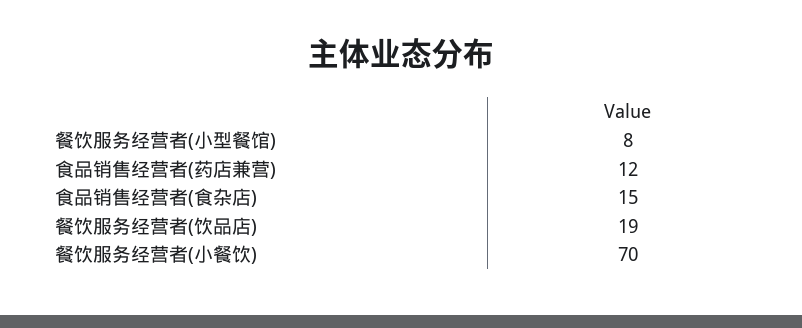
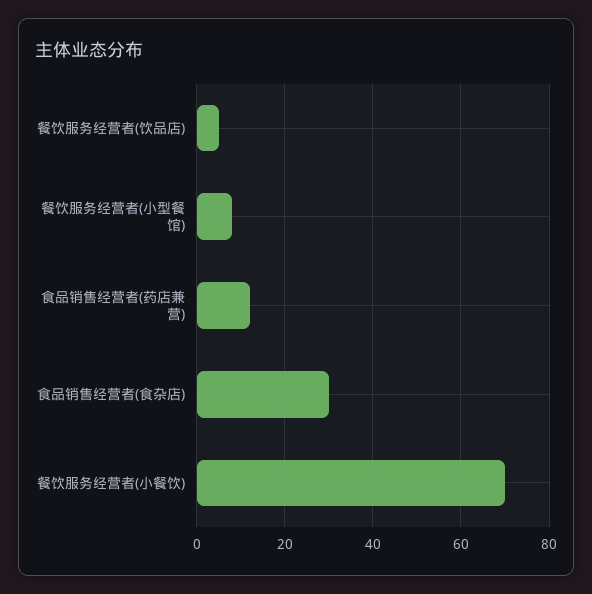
  {
    "餐饮服务经营者(小型餐馆)": 8,
    "食品销售经营者(药店兼营)": 12,
-   "食品销售经营者(食杂店)": 15,
+   "食品销售经营者(食杂店)": 30,
-   "餐饮服务经营者(饮品店)": 19,
+   "餐饮服务经营者(饮品店)": 5,
    "餐饮服务经营者(小餐饮)": 70
  }

